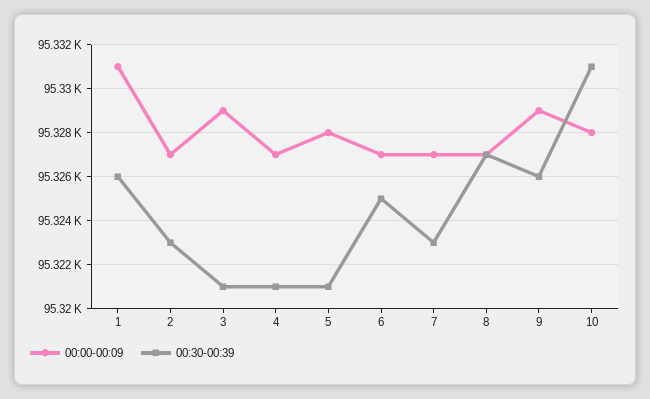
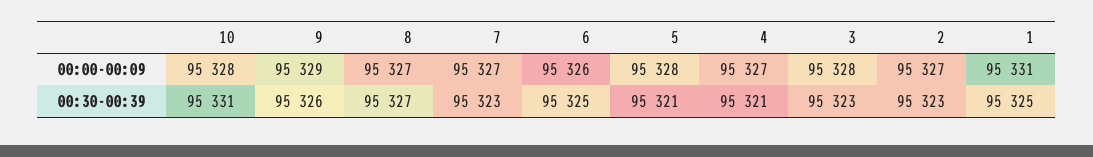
  {
    "00:00-00:09": {
      "1": 95331,
      "2": 95327,
-     "3": 95329,
+     "3": 95328,
      "4": 95327,
      "5": 95328,
-     "6": 95327,
+     "6": 95326,
      "7": 95327,
      "8": 95327,
      "9": 95329,
      "10": 95328
    },
    "00:30-00:39": {
-     "1": 95326,
+     "1": 95325,
      "2": 95323,
-     "3": 95321,
+     "3": 95323,
      "4": 95321,
      "5": 95321,
      "6": 95325,
      "7": 95323,
      "8": 95327,
      "9": 95326,
      "10": 95331
    }
  }

